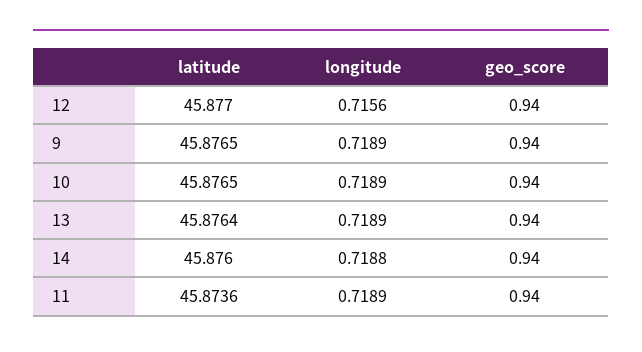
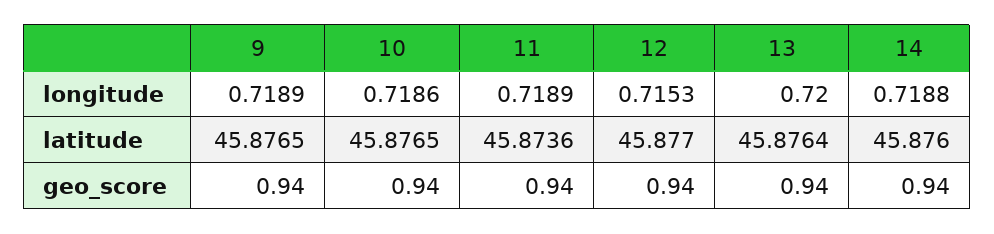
  {
    "latitude": {
      "12": 45.877,
      "9": 45.8765,
      "10": 45.8765,
      "13": 45.8764,
      "14": 45.876,
      "11": 45.8736
    },
    "longitude": {
-     "12": 0.7156,
+     "12": 0.7153,
      "9": 0.7189,
-     "10": 0.7189,
+     "10": 0.7186,
-     "13": 0.7189,
+     "13": 0.72,
      "14": 0.7188,
      "11": 0.7189
    },
    "geo_score": {
      "12": 0.94,
      "9": 0.94,
      "10": 0.94,
      "13": 0.94,
      "14": 0.94,
      "11": 0.94
    }
  }

